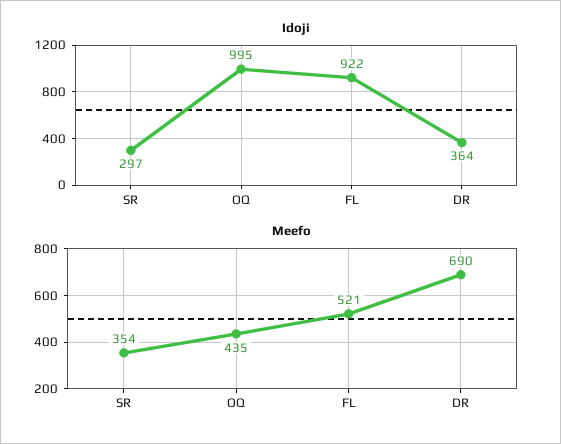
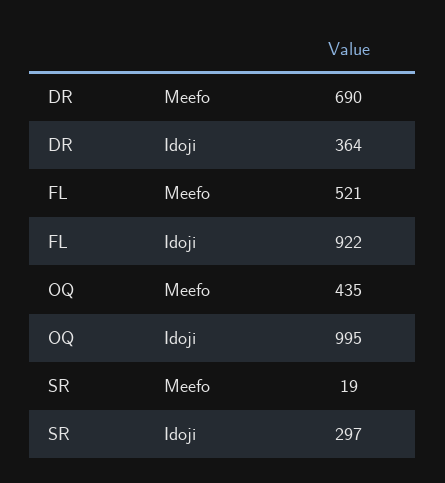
  {
    "Idoji": {
      "SR": 297,
      "OQ": 995,
      "FL": 922,
      "DR": 364
    },
    "Meefo": {
-     "SR": 354,
+     "SR": 19,
      "OQ": 435,
      "FL": 521,
      "DR": 690
    }
  }

